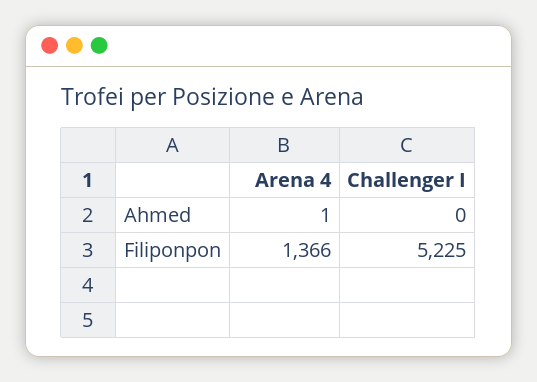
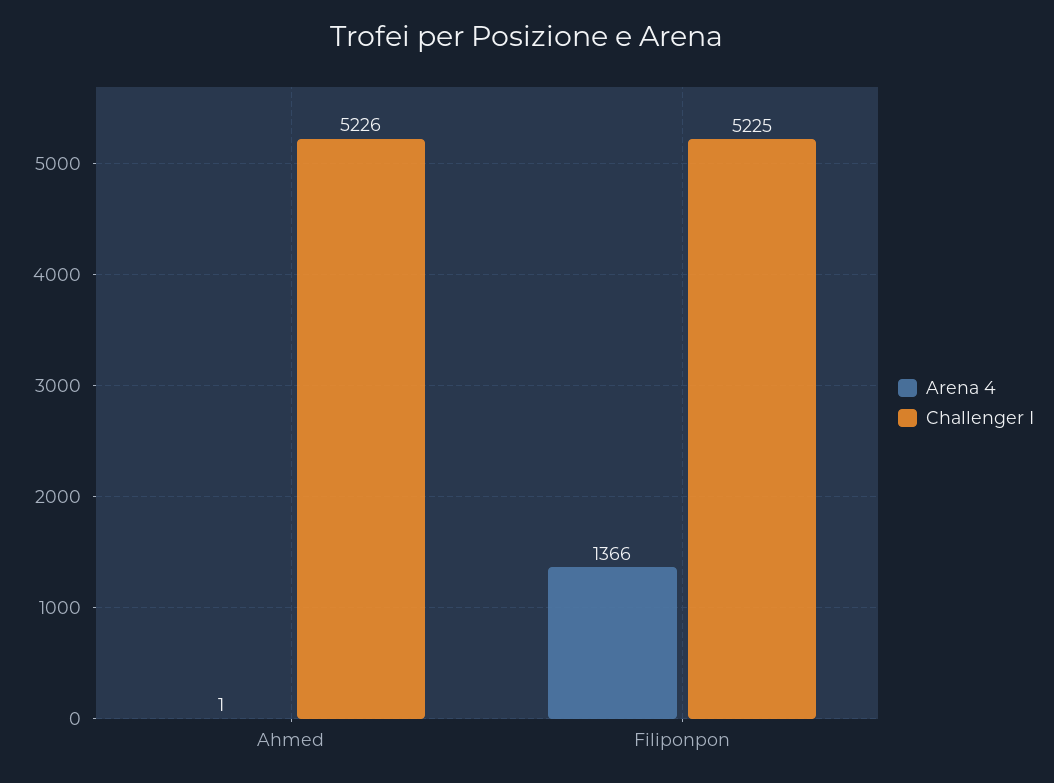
  {
    "Arena 4": {
      "Ahmed": 1,
      "Filiponpon": 1366
    },
    "Challenger I": {
-     "Ahmed": 0,
+     "Ahmed": 5226,
      "Filiponpon": 5225
    }
  }

